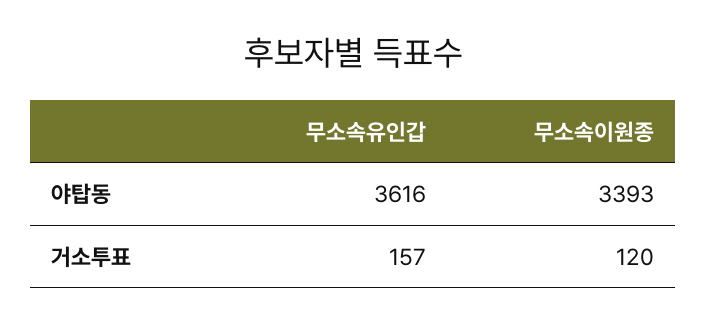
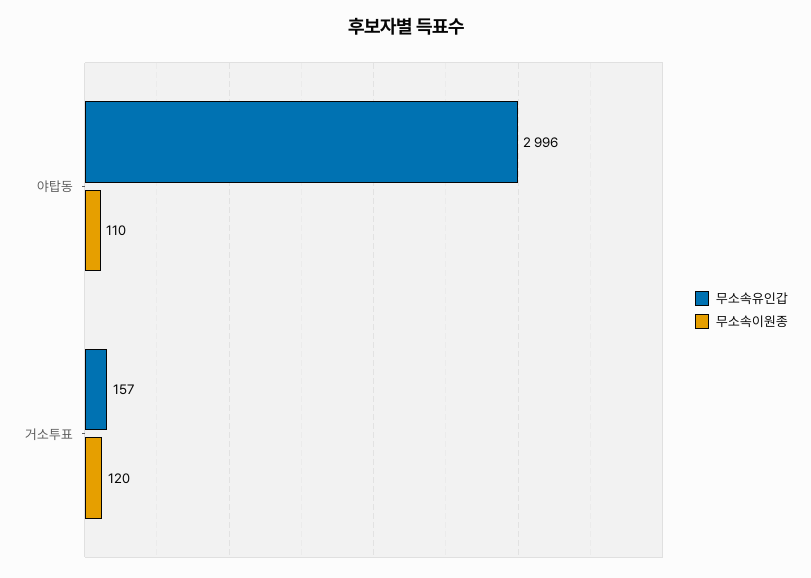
  {
    "무소속유인갑": {
-     "야탑동": 3616,
+     "야탑동": 2996,
      "거소투표": 157
    },
    "무소속이원종": {
-     "야탑동": 3393,
+     "야탑동": 110,
      "거소투표": 120
    }
  }

